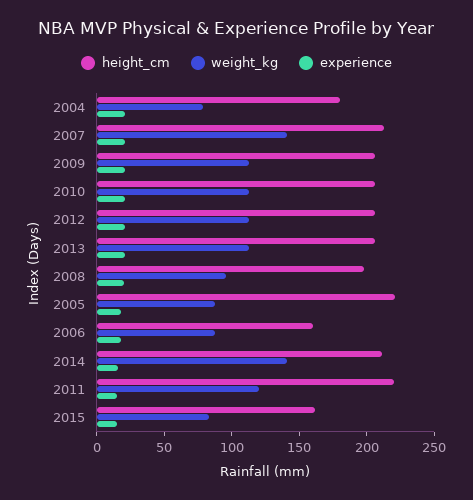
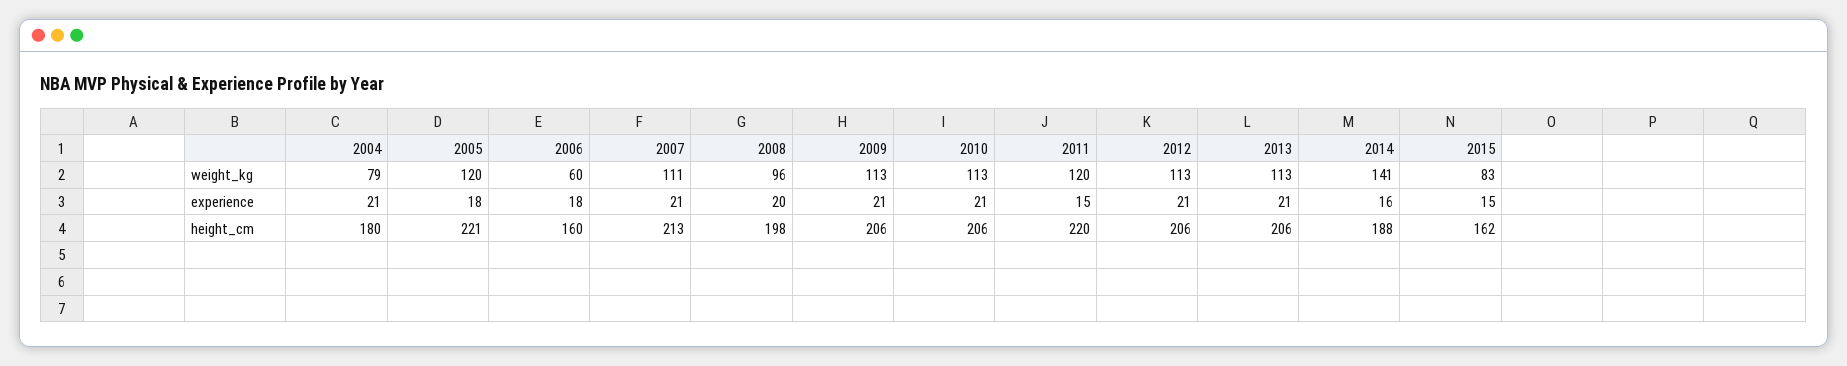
  {
    "height_cm": {
      "2004": 180,
      "2007": 213,
      "2009": 206,
      "2010": 206,
      "2012": 206,
      "2013": 206,
      "2008": 198,
      "2005": 221,
      "2006": 160,
-     "2014": 210,
+     "2014": 188,
      "2011": 220,
      "2015": 162
    },
    "weight_kg": {
      "2004": 79,
-     "2007": 140,
+     "2007": 111,
      "2009": 113,
      "2010": 113,
      "2012": 113,
      "2013": 113,
      "2008": 96,
-     "2005": 90,
+     "2005": 120,
-     "2006": 90,
+     "2006": 60,
      "2014": 141,
      "2011": 120,
      "2015": 83
    },
    "experience": {
      "2004": 21,
      "2007": 21,
      "2009": 21,
      "2010": 21,
      "2012": 21,
      "2013": 21,
      "2008": 20,
      "2005": 18,
      "2006": 18,
      "2014": 16,
      "2011": 15,
      "2015": 15
    }
  }

